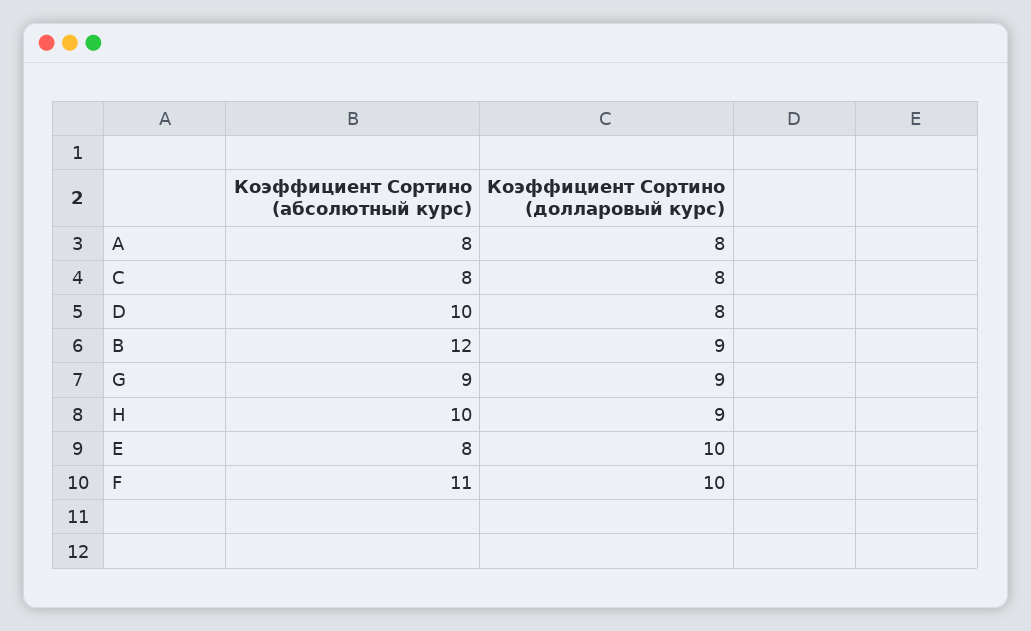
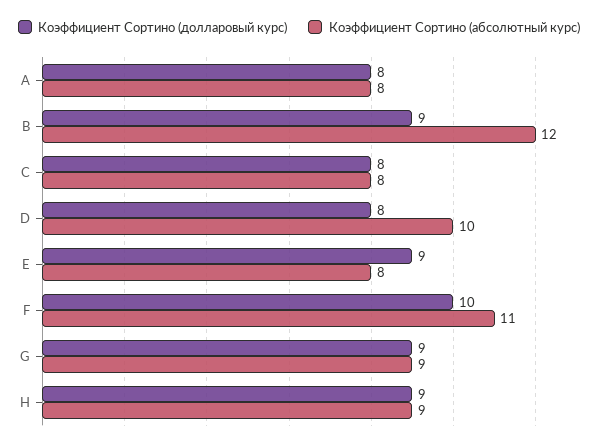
  {
    "Коэффициент Сортино (абсолютный курс)": {
      "A": 8,
      "C": 8,
      "D": 10,
      "B": 12,
      "G": 9,
-     "H": 10,
+     "H": 9,
      "E": 8,
      "F": 11
    },
    "Коэффициент Сортино (долларовый курс)": {
      "A": 8,
      "C": 8,
      "D": 8,
      "B": 9,
      "G": 9,
      "H": 9,
-     "E": 10,
+     "E": 9,
      "F": 10
    }
  }

